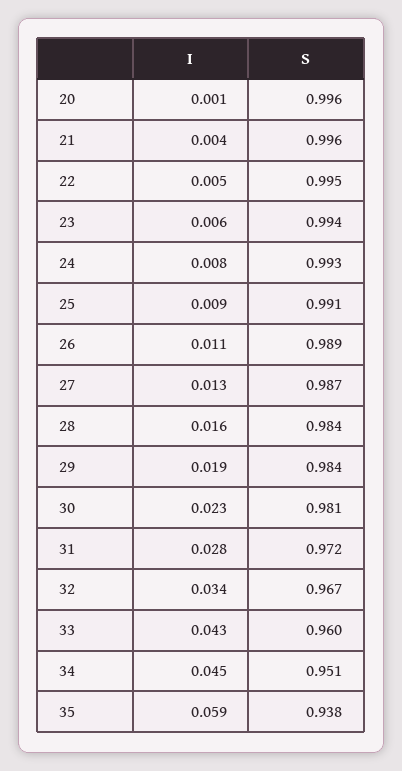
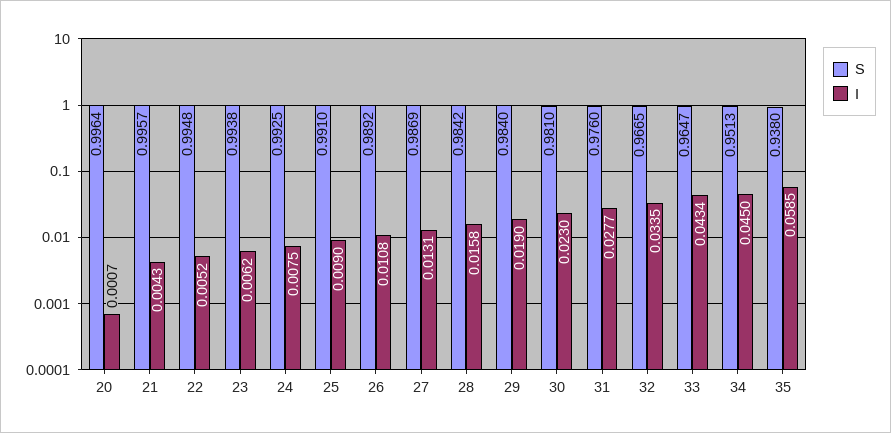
  {
    "I": {
      "20": 0.0007,
      "21": 0.0043,
      "22": 0.0052,
      "23": 0.0062,
      "24": 0.0075,
      "25": 0.009,
      "26": 0.0108,
      "27": 0.0131,
      "28": 0.0158,
      "29": 0.019,
      "30": 0.023,
      "31": 0.0277,
      "32": 0.0335,
      "33": 0.0434,
      "34": 0.045,
      "35": 0.0585
    },
    "S": {
      "20": 0.9964,
      "21": 0.9957,
      "22": 0.9948,
      "23": 0.9938,
      "24": 0.9925,
      "25": 0.991,
      "26": 0.9892,
      "27": 0.9869,
      "28": 0.9842,
      "29": 0.984,
      "30": 0.981,
-     "31": 0.972,
+     "31": 0.976,
      "32": 0.9665,
-     "33": 0.96,
+     "33": 0.9647,
      "34": 0.9513,
      "35": 0.938
    }
  }

